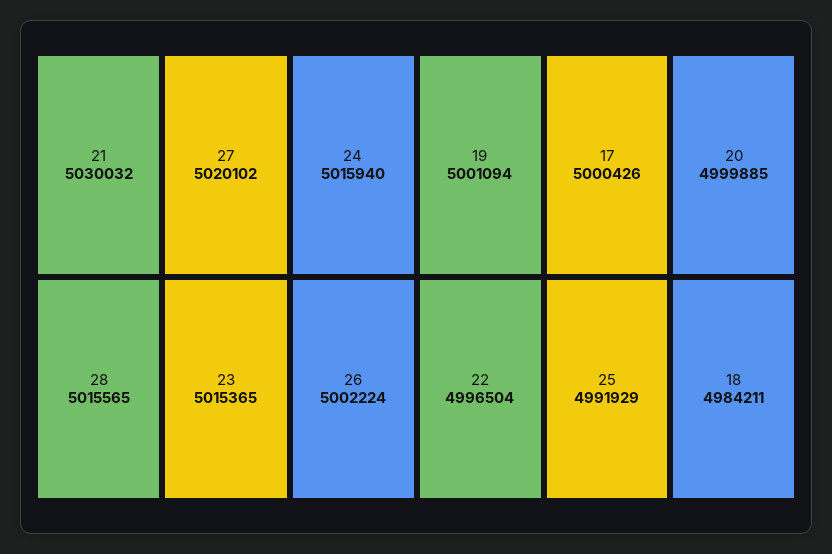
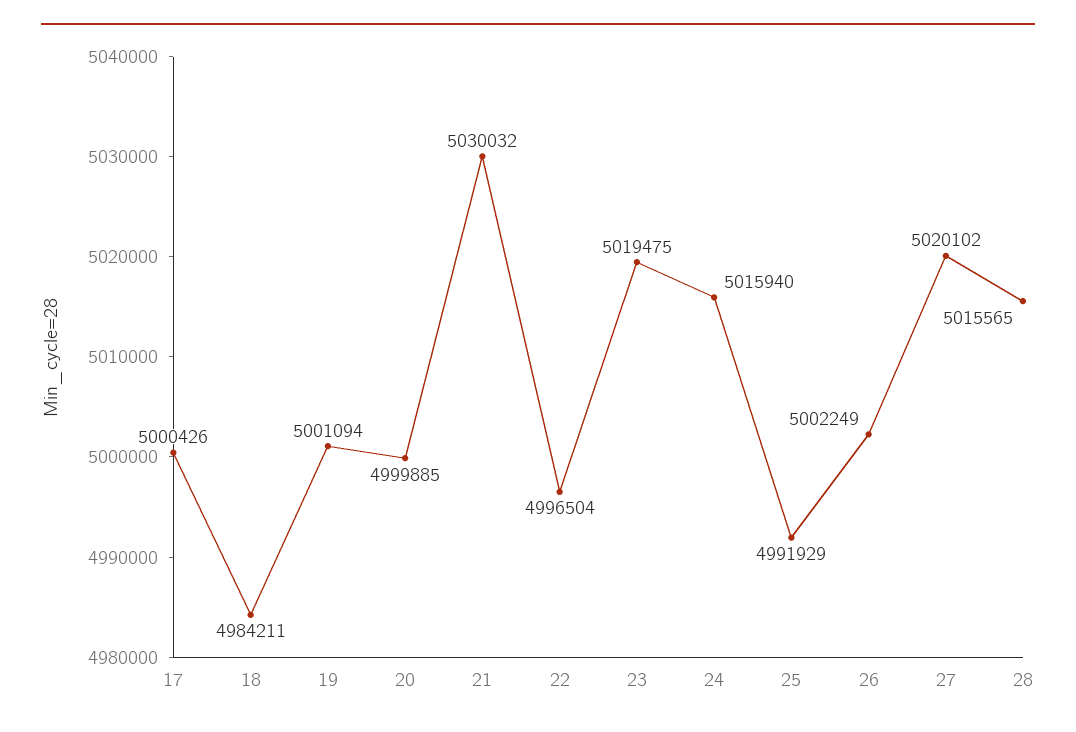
  {
    "21": 5030032,
    "27": 5020102,
    "24": 5015940,
    "28": 5015565,
-   "23": 5015365,
+   "23": 5019475,
-   "26": 5002224,
+   "26": 5002249,
    "19": 5001094,
    "17": 5000426,
    "20": 4999885,
    "22": 4996504,
    "25": 4991929,
    "18": 4984211
  }

